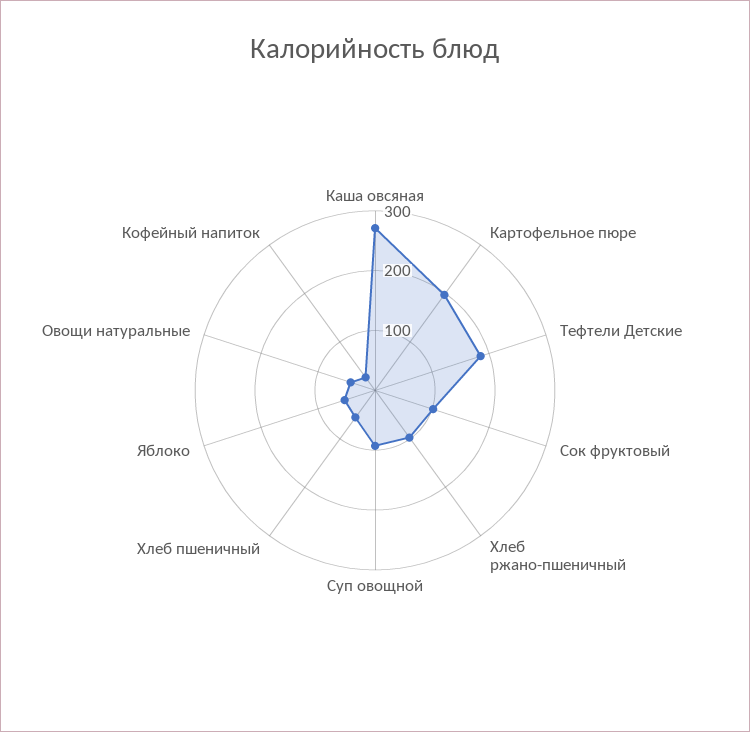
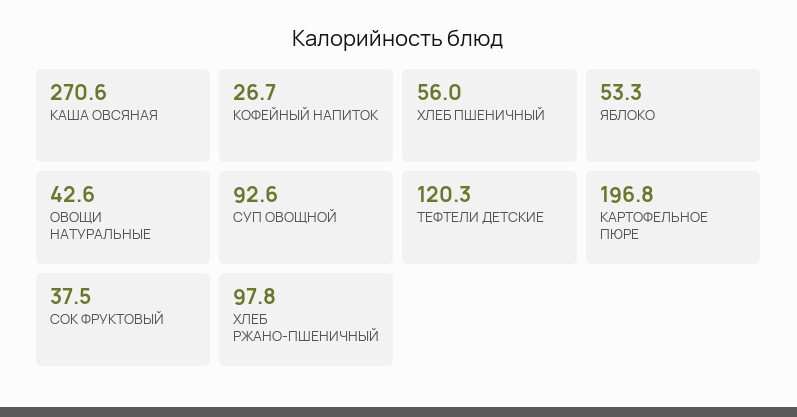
  {
    "Каша овсяная": 270.6,
    "Картофельное пюре": 196.8,
-   "Тефтели Детские": 180,
+   "Тефтели Детские": 120.3,
-   "Сок фруктовый": 100,
+   "Сок фруктовый": 37.5,
    "Хлеб ржано-пшеничный": 97.8,
    "Суп овощной": 92.6,
    "Хлеб пшеничный": 56,
    "Яблоко": 53.3,
    "Овощи натуральные": 42.6,
    "Кофейный напиток": 26.7
  }

